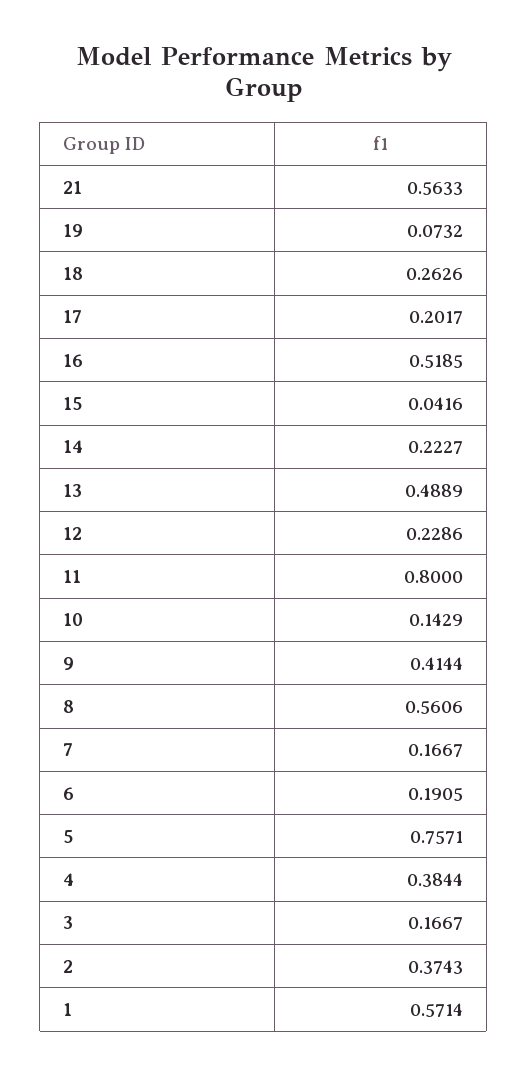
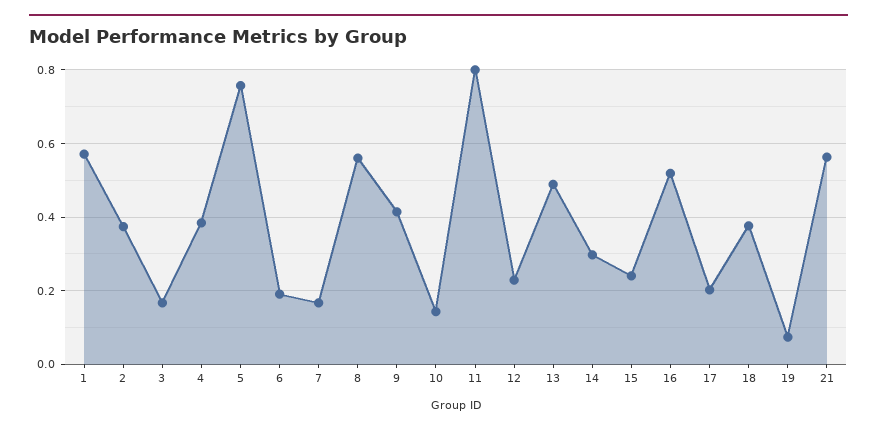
  {
    "21": 0.5633,
    "19": 0.0732,
-   "18": 0.2626,
+   "18": 0.38,
    "17": 0.2017,
    "16": 0.5185,
-   "15": 0.0416,
+   "15": 0.24,
-   "14": 0.2227,
+   "14": 0.3,
    "13": 0.4889,
    "12": 0.2286,
    "11": 0.8,
    "10": 0.1429,
    "9": 0.4144,
    "8": 0.5606,
    "7": 0.1667,
    "6": 0.1905,
    "5": 0.7571,
    "4": 0.3844,
    "3": 0.1667,
    "2": 0.3743,
    "1": 0.5714
  }

